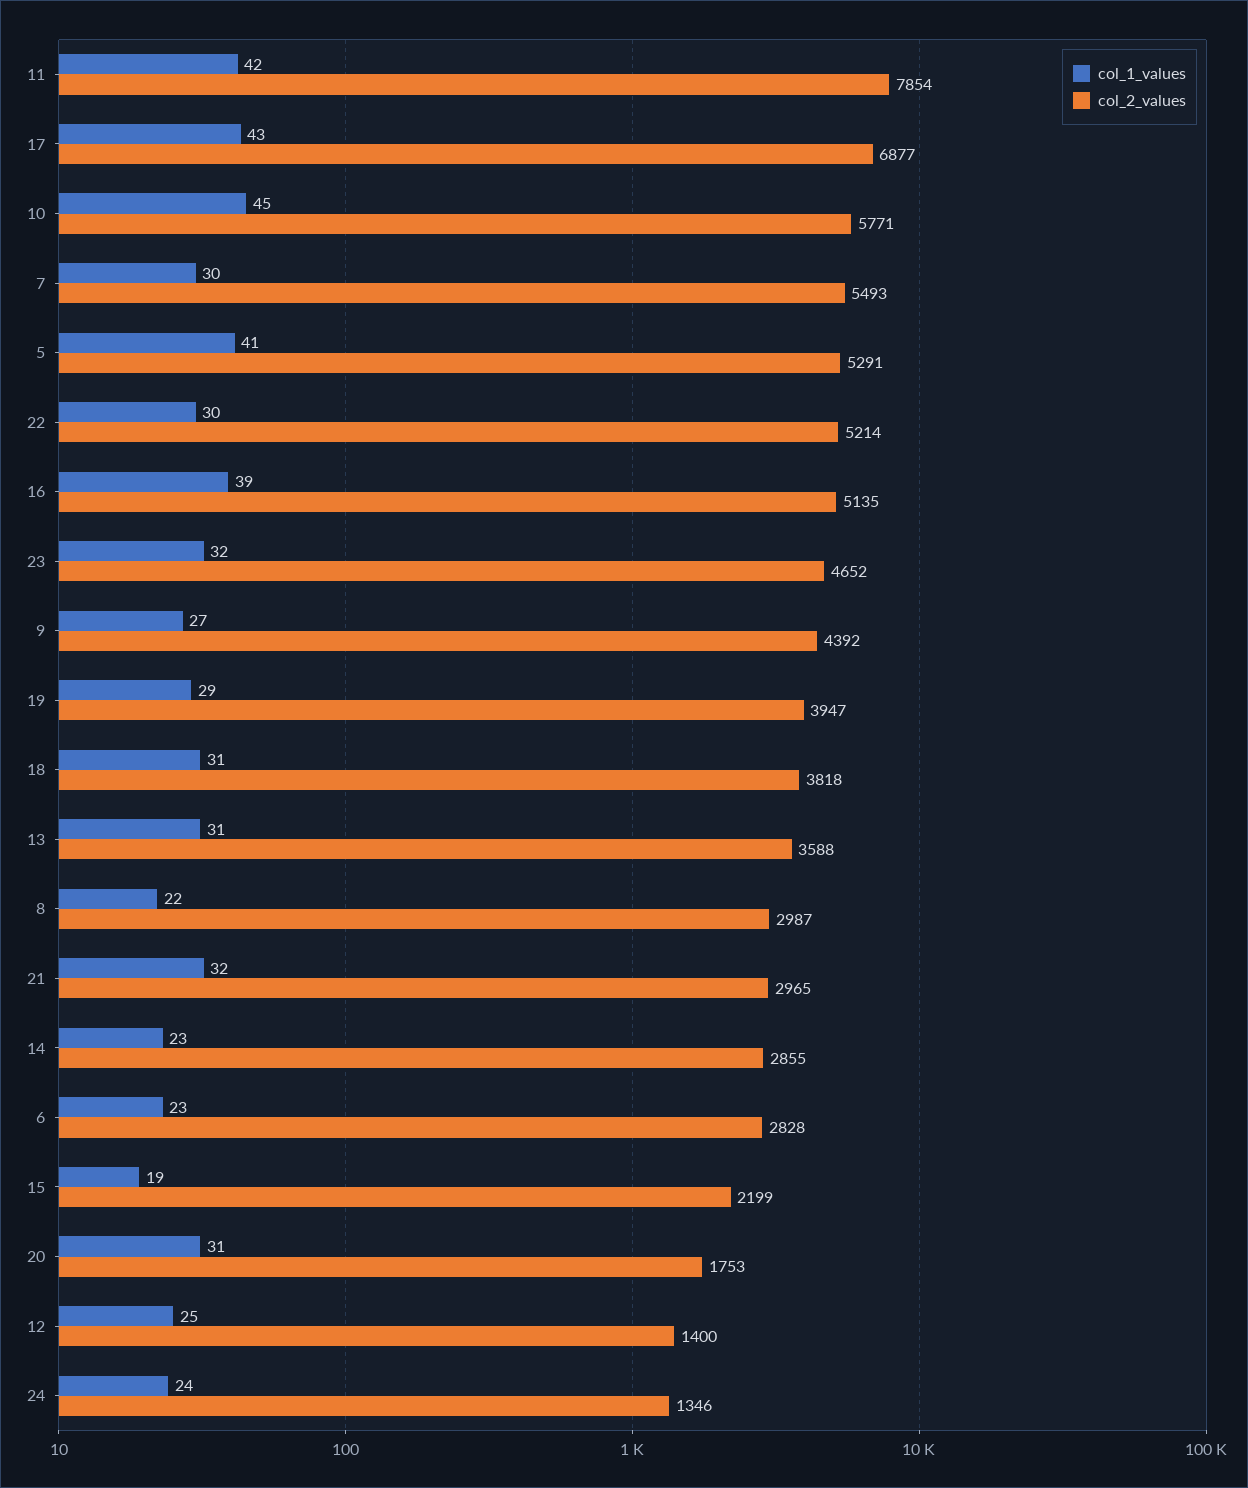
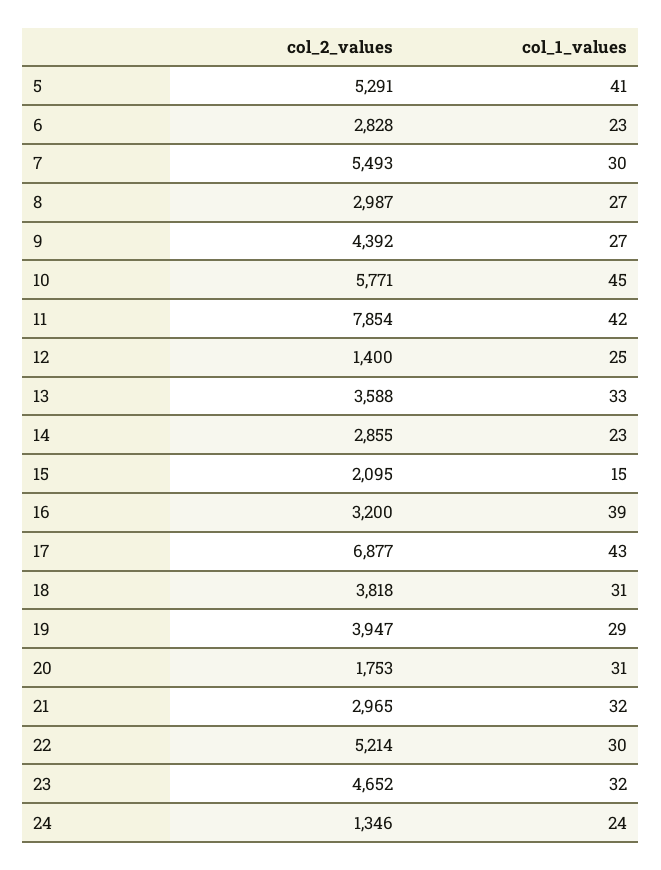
  {
    "col_1_values": {
      "11": 42,
      "17": 43,
      "10": 45,
      "7": 30,
      "5": 41,
      "22": 30,
      "16": 39,
      "23": 32,
      "9": 27,
      "19": 29,
      "18": 31,
-     "13": 31,
+     "13": 33,
-     "8": 22,
+     "8": 27,
      "21": 32,
      "14": 23,
      "6": 23,
-     "15": 19,
+     "15": 15,
      "20": 31,
      "12": 25,
      "24": 24
    },
    "col_2_values": {
      "11": 7854,
      "17": 6877,
      "10": 5771,
      "7": 5493,
      "5": 5291,
      "22": 5214,
-     "16": 5135,
+     "16": 3200,
      "23": 4652,
      "9": 4392,
      "19": 3947,
      "18": 3818,
      "13": 3588,
      "8": 2987,
      "21": 2965,
      "14": 2855,
      "6": 2828,
-     "15": 2199,
+     "15": 2095,
      "20": 1753,
      "12": 1400,
      "24": 1346
    }
  }

